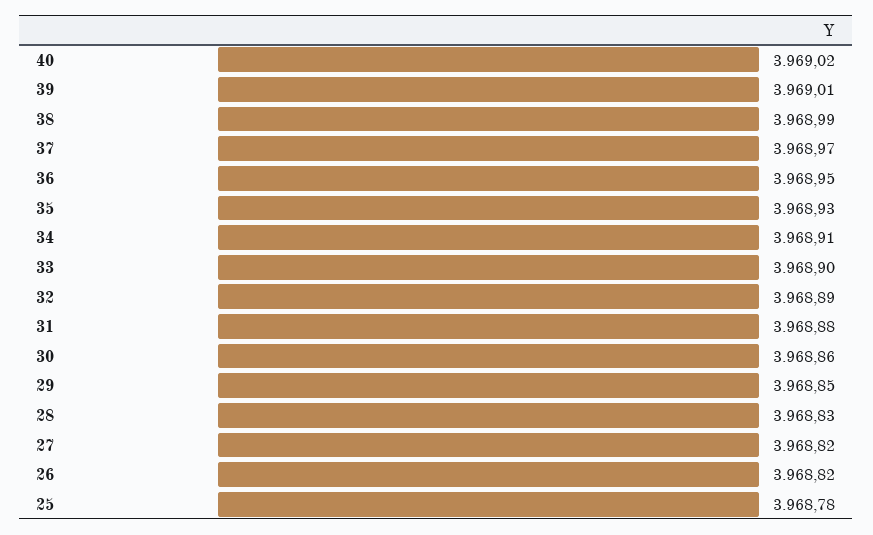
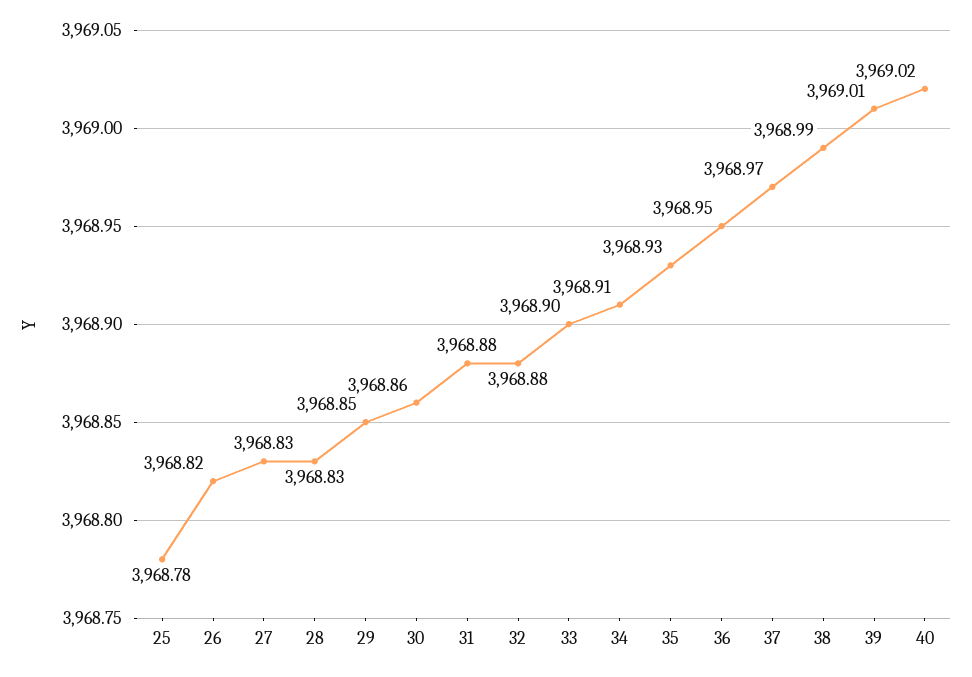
  {
    "40": 3969.02,
    "39": 3969.01,
    "38": 3968.99,
    "37": 3968.97,
    "36": 3968.95,
    "35": 3968.93,
    "34": 3968.91,
    "33": 3968.9,
-   "32": 3968.89,
+   "32": 3968.88,
    "31": 3968.88,
    "30": 3968.86,
    "29": 3968.85,
    "28": 3968.83,
-   "27": 3968.82,
+   "27": 3968.83,
    "26": 3968.82,
    "25": 3968.78
  }

